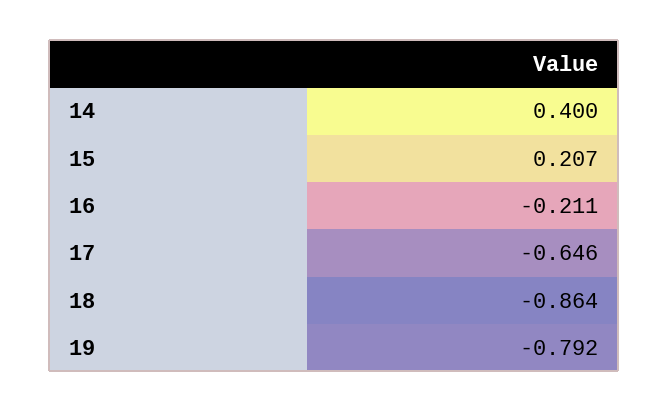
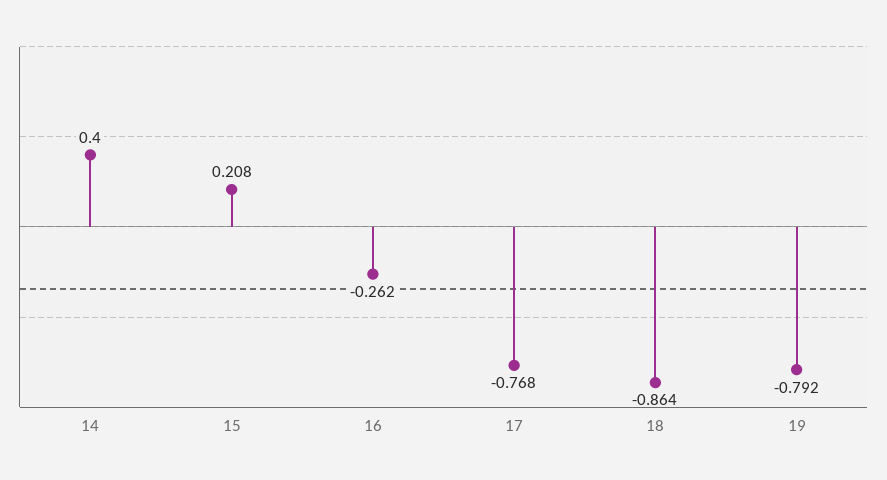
  {
    "14": 0.4,
-   "15": 0.207,
+   "15": 0.208,
-   "16": -0.211,
+   "16": -0.262,
-   "17": -0.646,
+   "17": -0.768,
    "18": -0.864,
    "19": -0.792
  }

